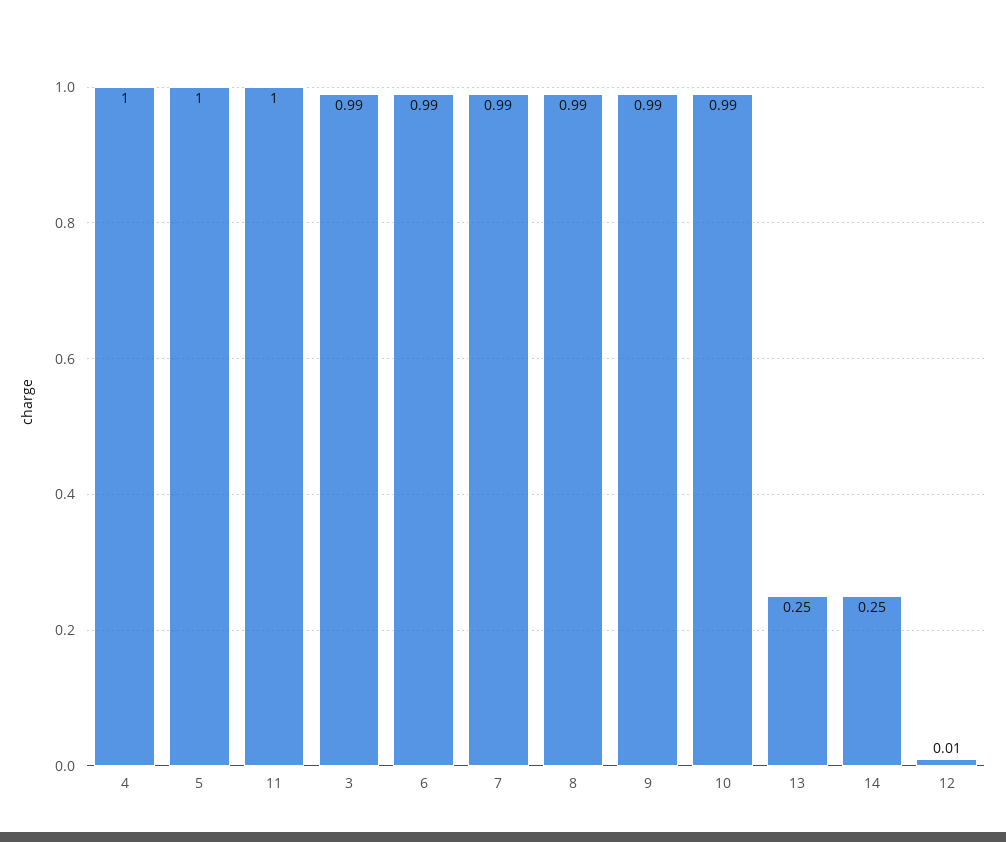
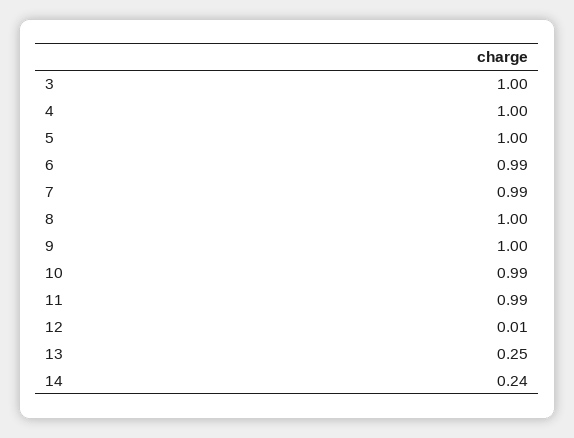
  {
    "4": 1,
    "5": 1,
-   "11": 1,
+   "11": 0.99,
-   "3": 0.99,
+   "3": 1,
    "6": 0.99,
    "7": 0.99,
-   "8": 0.99,
+   "8": 1,
-   "9": 0.99,
+   "9": 1,
    "10": 0.99,
    "13": 0.25,
-   "14": 0.25,
+   "14": 0.24,
    "12": 0.01
  }

